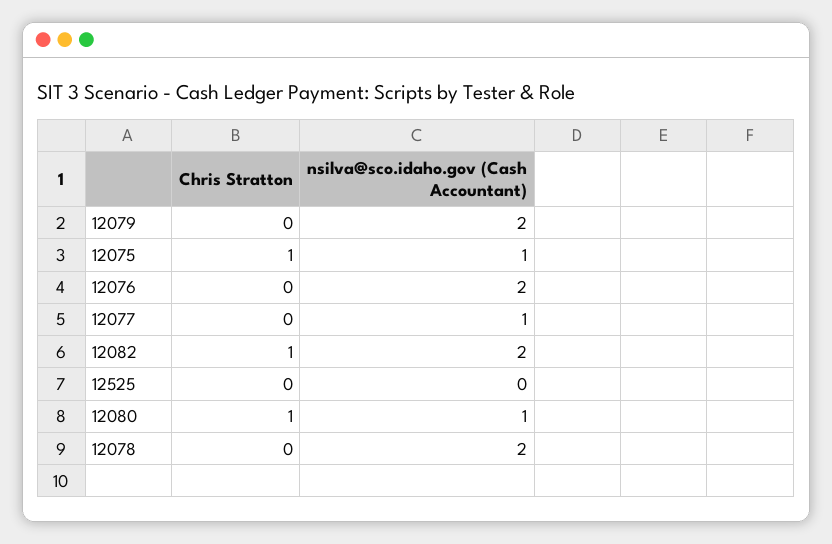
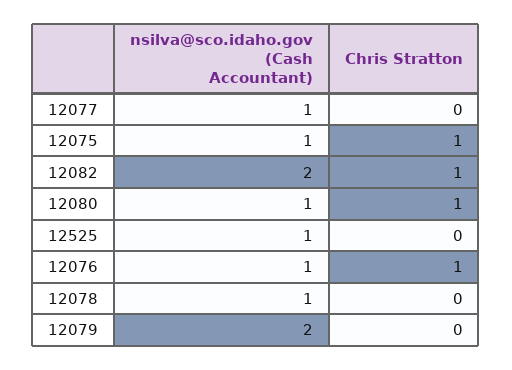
  {
    "Chris Stratton": {
      "12079": 0,
      "12075": 1,
-     "12076": 0,
+     "12076": 1,
      "12077": 0,
      "12082": 1,
      "12525": 0,
      "12080": 1,
      "12078": 0
    },
    "nsilva@sco.idaho.gov (Cash Accountant)": {
      "12079": 2,
      "12075": 1,
-     "12076": 2,
+     "12076": 1,
      "12077": 1,
      "12082": 2,
-     "12525": 0,
+     "12525": 1,
      "12080": 1,
-     "12078": 2
+     "12078": 1
    }
  }

